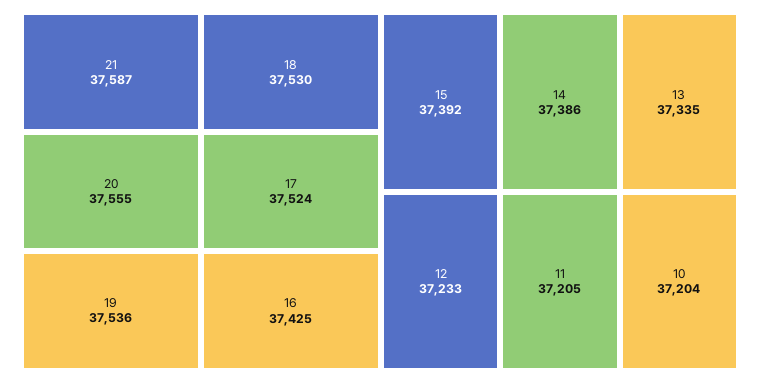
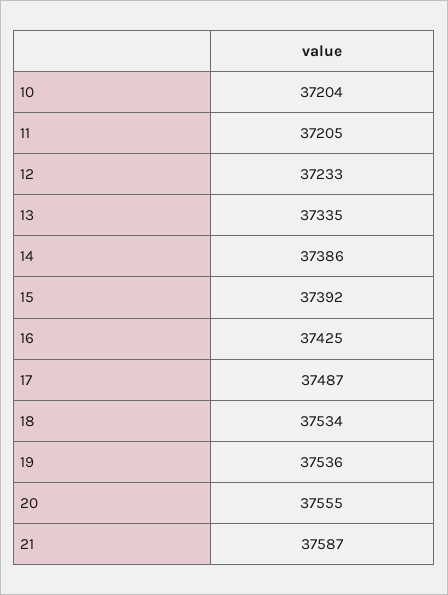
  {
    "21": 37587,
    "20": 37555,
    "19": 37536,
-   "18": 37530,
+   "18": 37534,
-   "17": 37524,
+   "17": 37487,
    "16": 37425,
    "15": 37392,
    "14": 37386,
    "13": 37335,
    "12": 37233,
    "11": 37205,
    "10": 37204
  }

